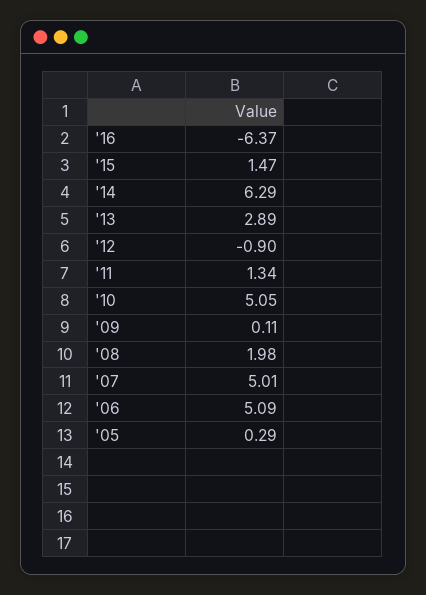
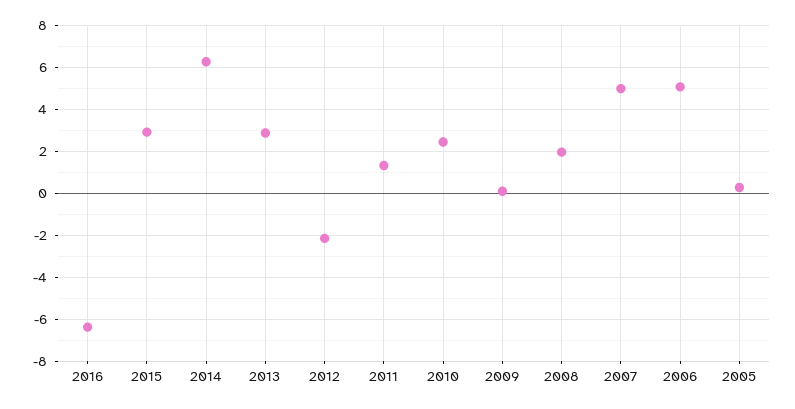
  {
    "'16": -6.37,
-   "'15": 1.47,
+   "'15": 3,
    "'14": 6.29,
    "'13": 2.89,
-   "'12": -0.9,
+   "'12": -2,
    "'11": 1.34,
-   "'10": 5.05,
+   "'10": 2.5,
    "'09": 0.11,
    "'08": 1.98,
    "'07": 5.01,
    "'06": 5.09,
    "'05": 0.29
  }

